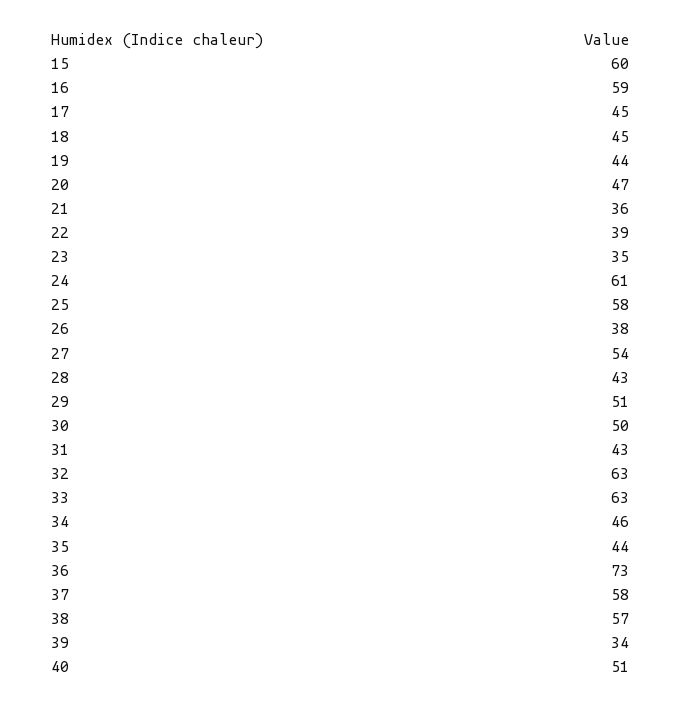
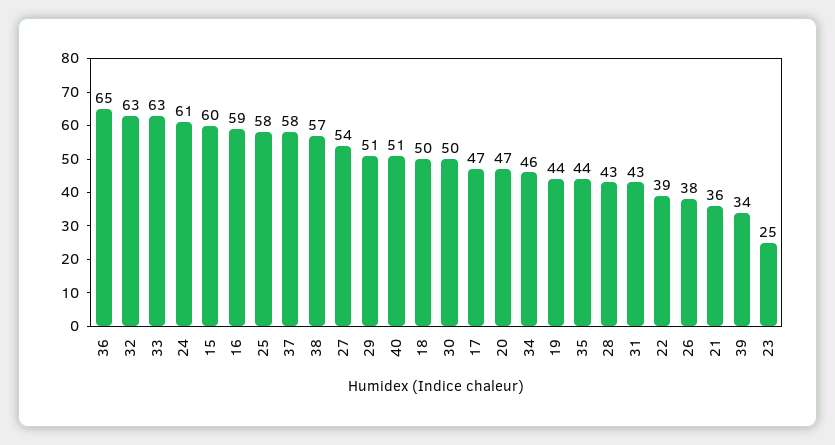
  {
    "15": 60,
    "16": 59,
-   "17": 45,
+   "17": 47,
-   "18": 45,
+   "18": 50,
    "19": 44,
    "20": 47,
    "21": 36,
    "22": 39,
-   "23": 35,
+   "23": 25,
    "24": 61,
    "25": 58,
    "26": 38,
    "27": 54,
    "28": 43,
    "29": 51,
    "30": 50,
    "31": 43,
    "32": 63,
    "33": 63,
    "34": 46,
    "35": 44,
-   "36": 73,
+   "36": 65,
    "37": 58,
    "38": 57,
    "39": 34,
    "40": 51
  }

